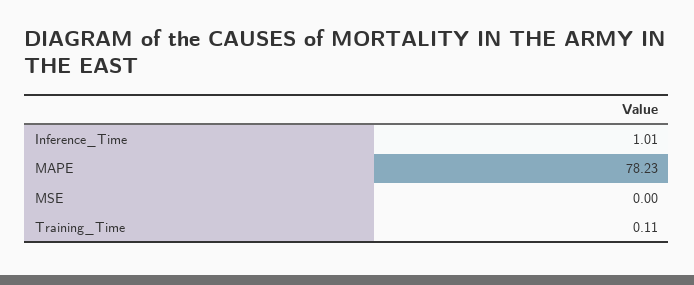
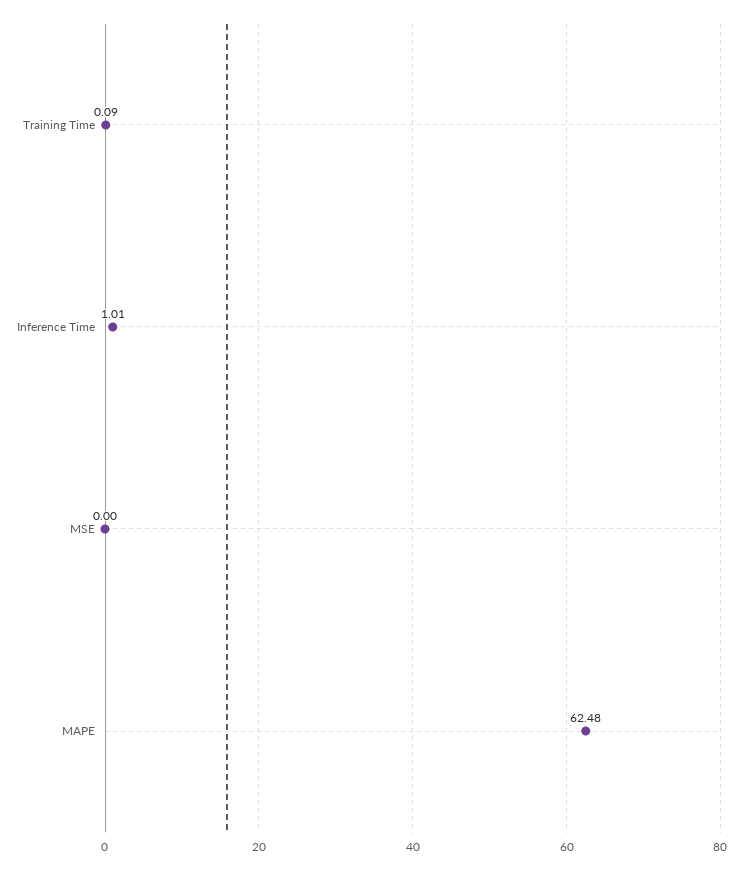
  {
    "Inference_Time": 1.01,
-   "MAPE": 78.23,
+   "MAPE": 62.48,
    "MSE": 0,
-   "Training_Time": 0.11
+   "Training_Time": 0.09
  }

